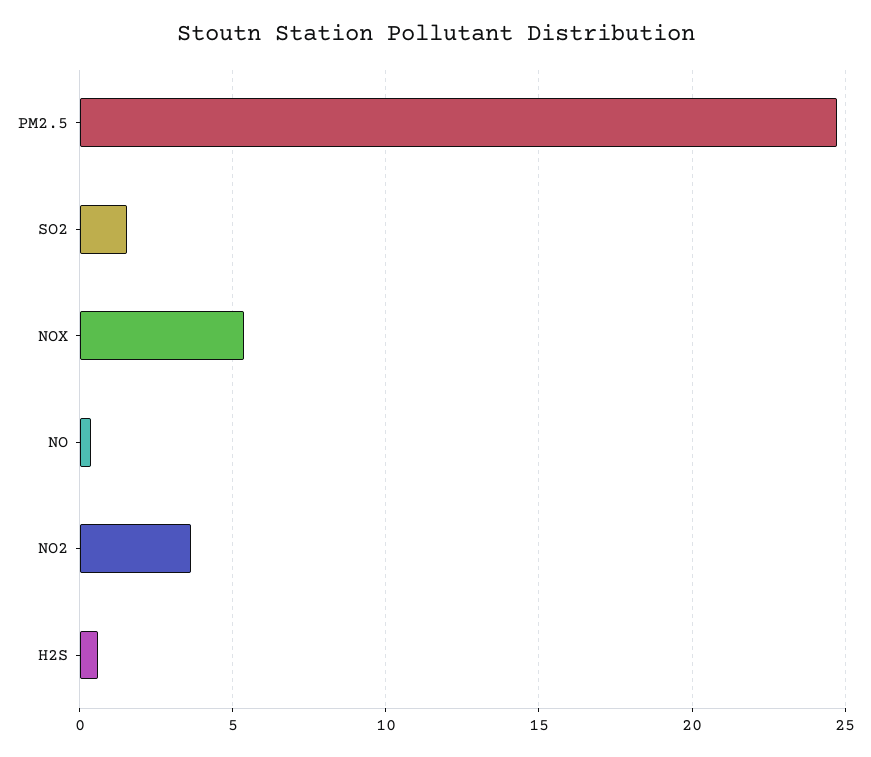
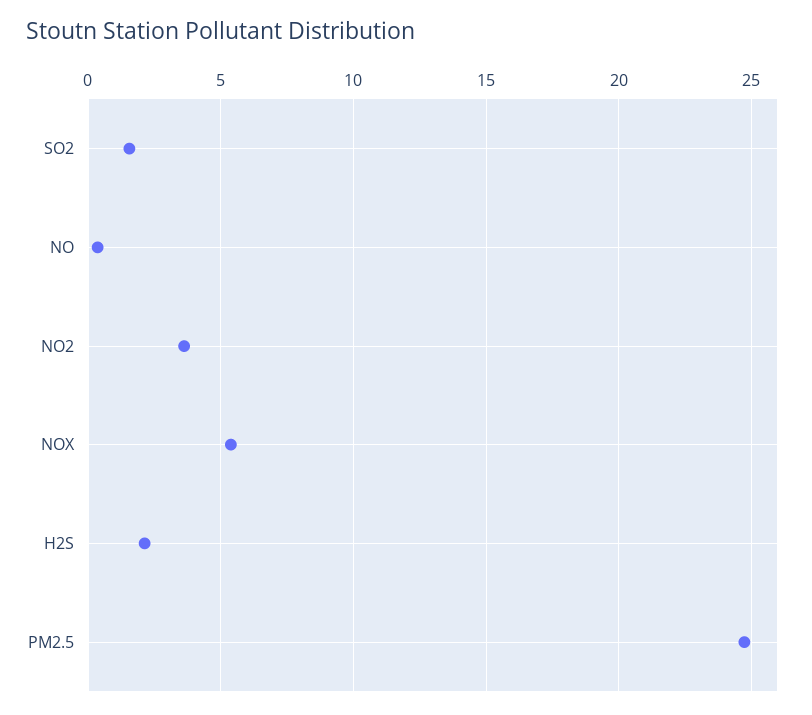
  {
    "PM2.5": 24.5,
    "SO2": 1.5,
    "NOX": 5.5,
    "NO": 0.5,
    "NO2": 3.5,
-   "H2S": 0.5
+   "H2S": 2
  }

